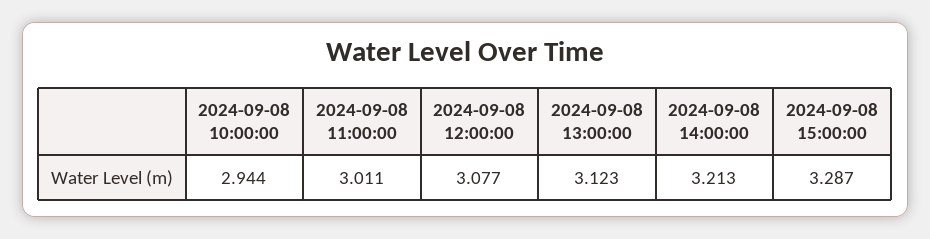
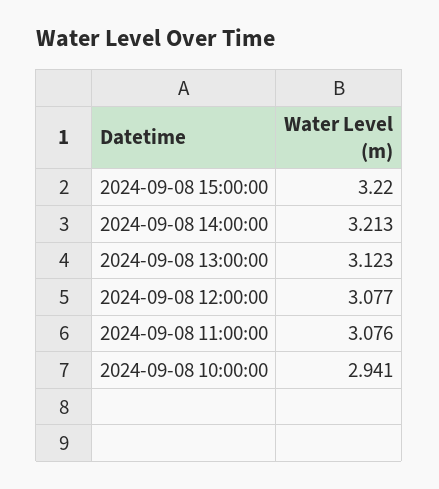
  {
-   "2024-09-08 10:00:00": 2.944,
+   "2024-09-08 10:00:00": 2.941,
-   "2024-09-08 11:00:00": 3.011,
+   "2024-09-08 11:00:00": 3.076,
    "2024-09-08 12:00:00": 3.077,
    "2024-09-08 13:00:00": 3.123,
    "2024-09-08 14:00:00": 3.213,
-   "2024-09-08 15:00:00": 3.287
+   "2024-09-08 15:00:00": 3.22
  }

